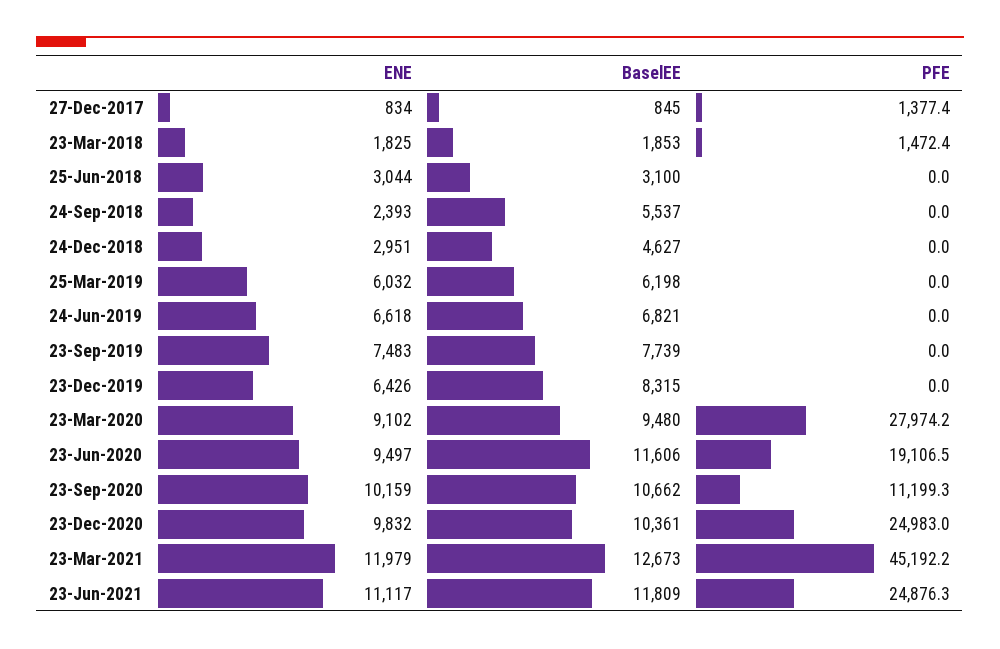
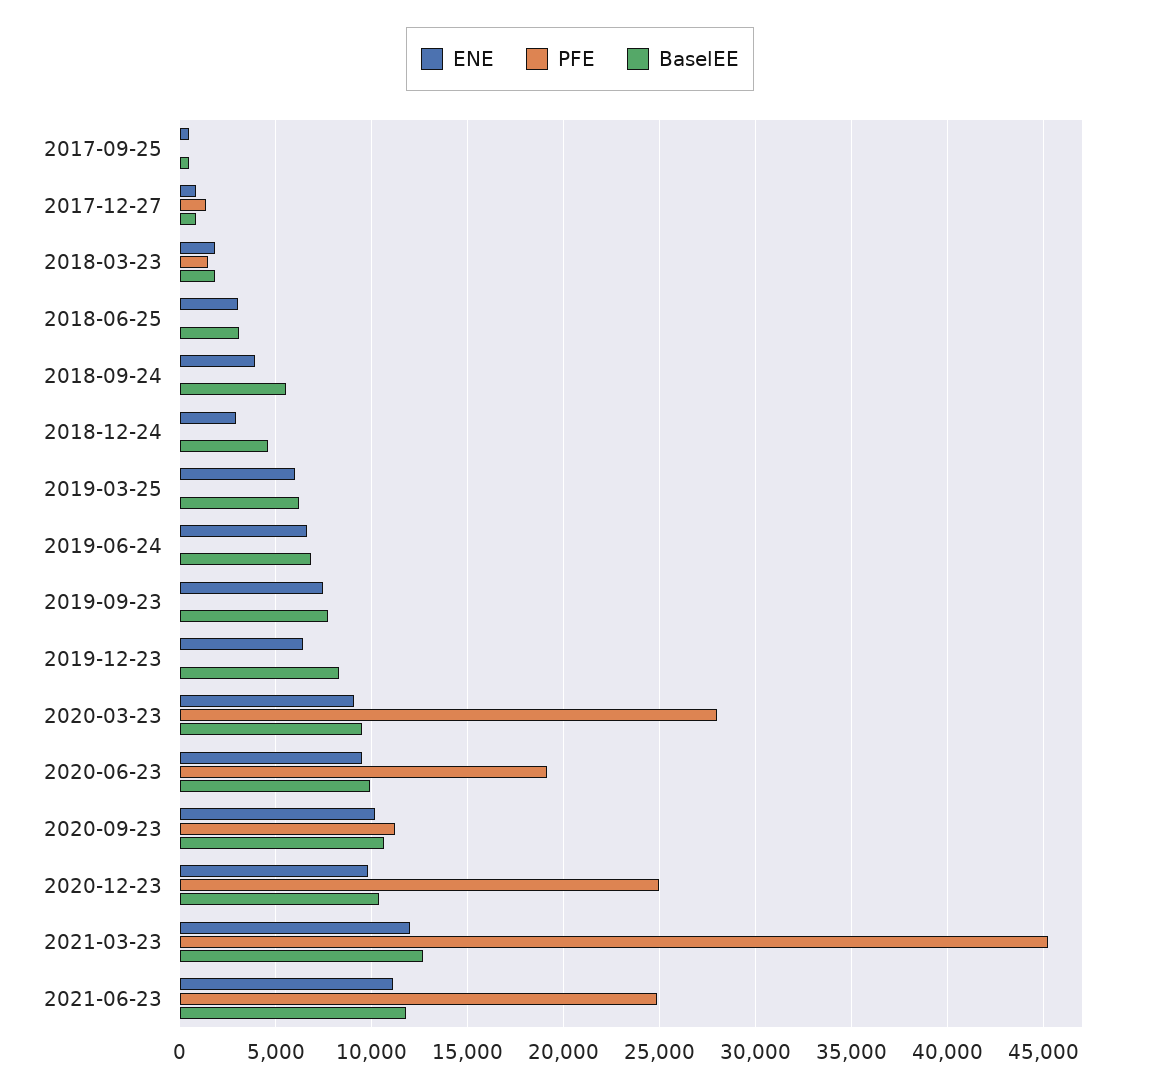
  {
    "ENE": {
      "27-Dec-2017": 834,
      "23-Mar-2018": 1825,
      "25-Jun-2018": 3044,
-     "24-Sep-2018": 2393,
+     "24-Sep-2018": 4000,
      "24-Dec-2018": 2951,
      "25-Mar-2019": 6032,
      "24-Jun-2019": 6618,
      "23-Sep-2019": 7483,
      "23-Dec-2019": 6426,
      "23-Mar-2020": 9102,
      "23-Jun-2020": 9497,
      "23-Sep-2020": 10159,
      "23-Dec-2020": 9832,
      "23-Mar-2021": 11979,
-     "23-Jun-2021": 11117
+     "23-Jun-2021": 11117,
+     "2017-09-25": 500
    },
    "BaselEE": {
      "27-Dec-2017": 845,
      "23-Mar-2018": 1853,
      "25-Jun-2018": 3100,
      "24-Sep-2018": 5537,
      "24-Dec-2018": 4627,
      "25-Mar-2019": 6198,
      "24-Jun-2019": 6821,
      "23-Sep-2019": 7739,
      "23-Dec-2019": 8315,
      "23-Mar-2020": 9480,
-     "23-Jun-2020": 11606,
+     "23-Jun-2020": 10000,
      "23-Sep-2020": 10662,
      "23-Dec-2020": 10361,
      "23-Mar-2021": 12673,
-     "23-Jun-2021": 11809
+     "23-Jun-2021": 11809,
+     "2017-09-25": 500
    },
    "PFE": {
      "27-Dec-2017": 1377.4,
      "23-Mar-2018": 1472.4,
      "25-Jun-2018": 0,
      "24-Sep-2018": 0,
      "24-Dec-2018": 0,
      "25-Mar-2019": 0,
      "24-Jun-2019": 0,
      "23-Sep-2019": 0,
      "23-Dec-2019": 0,
      "23-Mar-2020": 27974.2,
      "23-Jun-2020": 19106.5,
      "23-Sep-2020": 11199.3,
      "23-Dec-2020": 24983,
      "23-Mar-2021": 45192.2,
-     "23-Jun-2021": 24876.3
+     "23-Jun-2021": 24876.3,
+     "2017-09-25": 0
    }
  }

